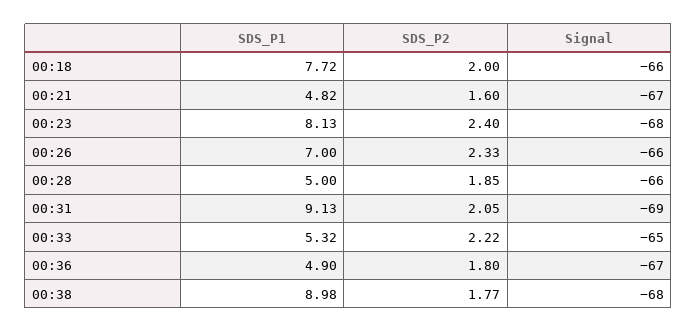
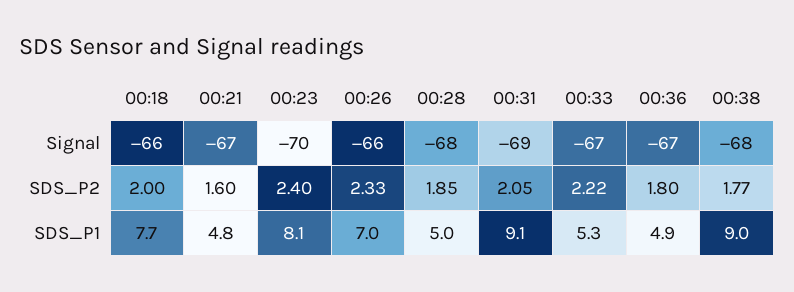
  {
    "SDS_P1": {
      "00:18": 7.72,
      "00:21": 4.82,
      "00:23": 8.13,
      "00:26": 7,
      "00:28": 5,
      "00:31": 9.13,
      "00:33": 5.32,
      "00:36": 4.9,
      "00:38": 8.98
    },
    "SDS_P2": {
      "00:18": 2,
      "00:21": 1.6,
      "00:23": 2.4,
      "00:26": 2.33,
      "00:28": 1.85,
      "00:31": 2.05,
      "00:33": 2.22,
      "00:36": 1.8,
      "00:38": 1.77
    },
    "Signal": {
      "00:18": -66,
      "00:21": -67,
-     "00:23": -68,
+     "00:23": -70,
      "00:26": -66,
-     "00:28": -66,
+     "00:28": -68,
      "00:31": -69,
-     "00:33": -65,
+     "00:33": -67,
      "00:36": -67,
      "00:38": -68
    }
  }

